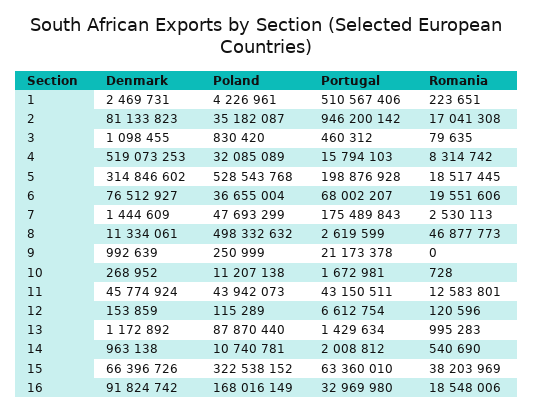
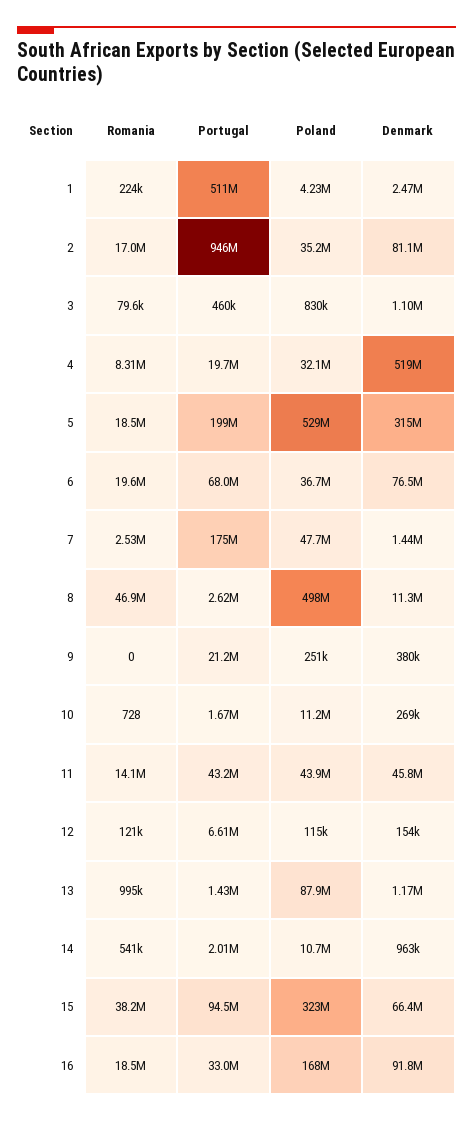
  {
    "Denmark": {
      "1": 2469731,
      "2": 81133823,
      "3": 1098455,
      "4": 519073253,
      "5": 314846602,
      "6": 76512927,
      "7": 1444609,
      "8": 11334061,
-     "9": 992639,
+     "9": 380000,
      "10": 268952,
      "11": 45774924,
      "12": 153859,
      "13": 1172892,
      "14": 963138,
      "15": 66396726,
      "16": 91824742
    },
    "Poland": {
      "1": 4226961,
      "2": 35182087,
      "3": 830420,
      "4": 32085089,
      "5": 528543768,
      "6": 36655004,
      "7": 47693299,
      "8": 498332632,
      "9": 250999,
      "10": 11207138,
      "11": 43942073,
      "12": 115289,
      "13": 87870440,
      "14": 10740781,
      "15": 322538152,
      "16": 168016149
    },
    "Portugal": {
      "1": 510567406,
      "2": 946200142,
      "3": 460312,
-     "4": 15794103,
+     "4": 19700000,
      "5": 198876928,
      "6": 68002207,
      "7": 175489843,
      "8": 2619599,
      "9": 21173378,
      "10": 1672981,
      "11": 43150511,
      "12": 6612754,
      "13": 1429634,
      "14": 2008812,
-     "15": 63360010,
+     "15": 94500000,
      "16": 32969980
    },
    "Romania": {
      "1": 223651,
      "2": 17041308,
      "3": 79635,
      "4": 8314742,
      "5": 18517445,
      "6": 19551606,
      "7": 2530113,
      "8": 46877773,
      "9": 0,
      "10": 728,
-     "11": 12583801,
+     "11": 14100000,
      "12": 120596,
      "13": 995283,
      "14": 540690,
      "15": 38203969,
      "16": 18548006
    }
  }

